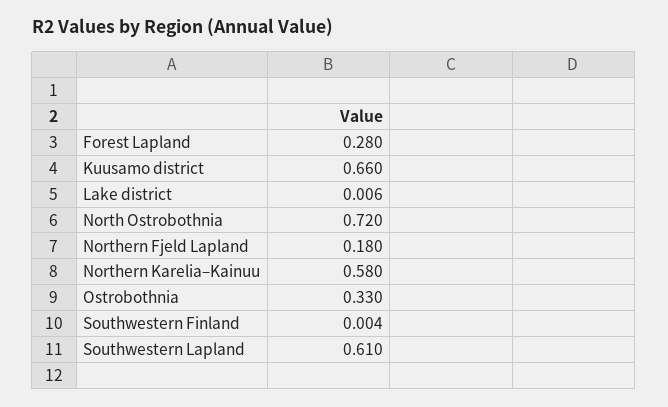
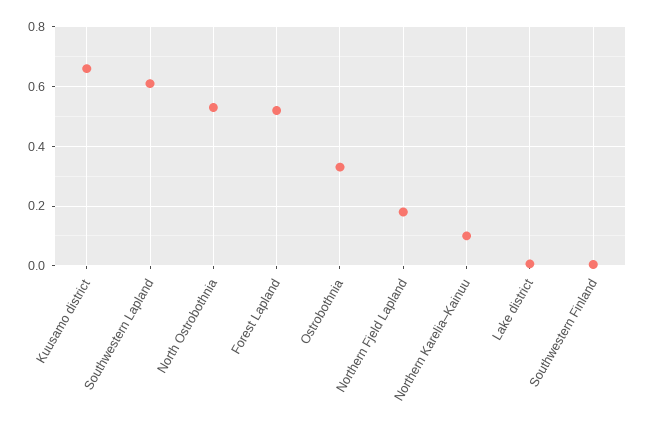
  {
-   "Forest Lapland": 0.28,
+   "Forest Lapland": 0.525,
    "Kuusamo district": 0.66,
    "Lake district": 0.006,
-   "North Ostrobothnia": 0.72,
+   "North Ostrobothnia": 0.525,
    "Northern Fjeld Lapland": 0.18,
-   "Northern Karelia–Kainuu": 0.58,
+   "Northern Karelia–Kainuu": 0.1,
    "Ostrobothnia": 0.33,
    "Southwestern Finland": 0.004,
    "Southwestern Lapland": 0.61
  }

